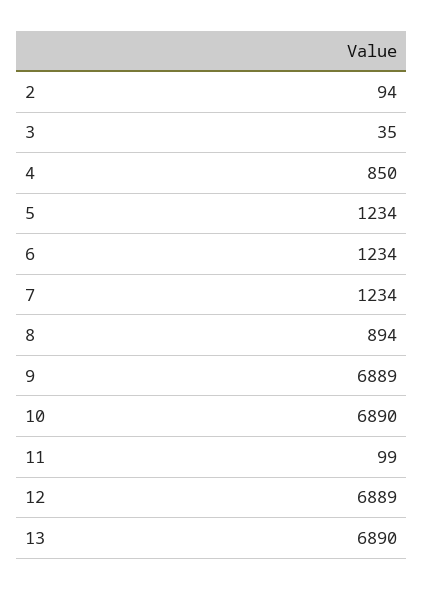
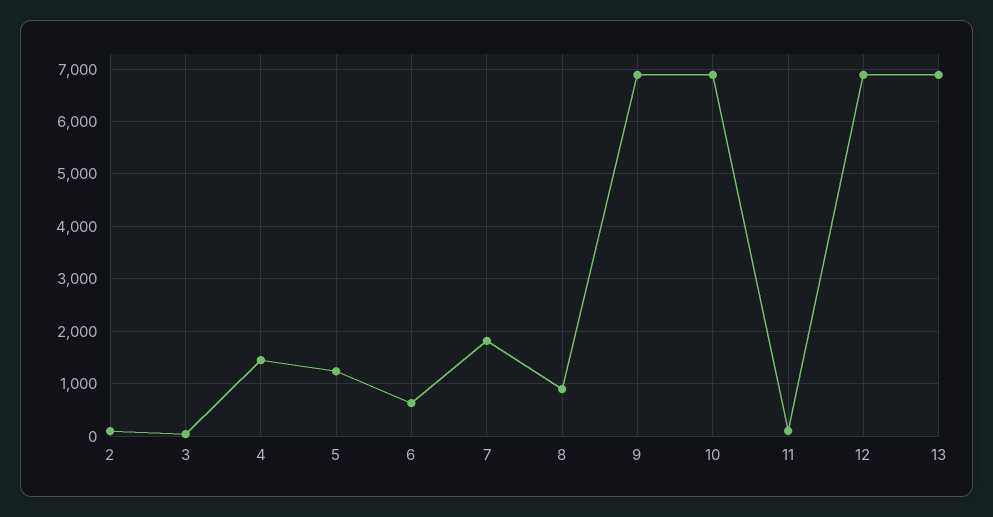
  {
    "2": 94,
    "3": 35,
-   "4": 850,
+   "4": 1400,
    "5": 1234,
-   "6": 1234,
+   "6": 600,
-   "7": 1234,
+   "7": 1800,
    "8": 894,
    "9": 6889,
    "10": 6890,
    "11": 99,
    "12": 6889,
    "13": 6890
  }

